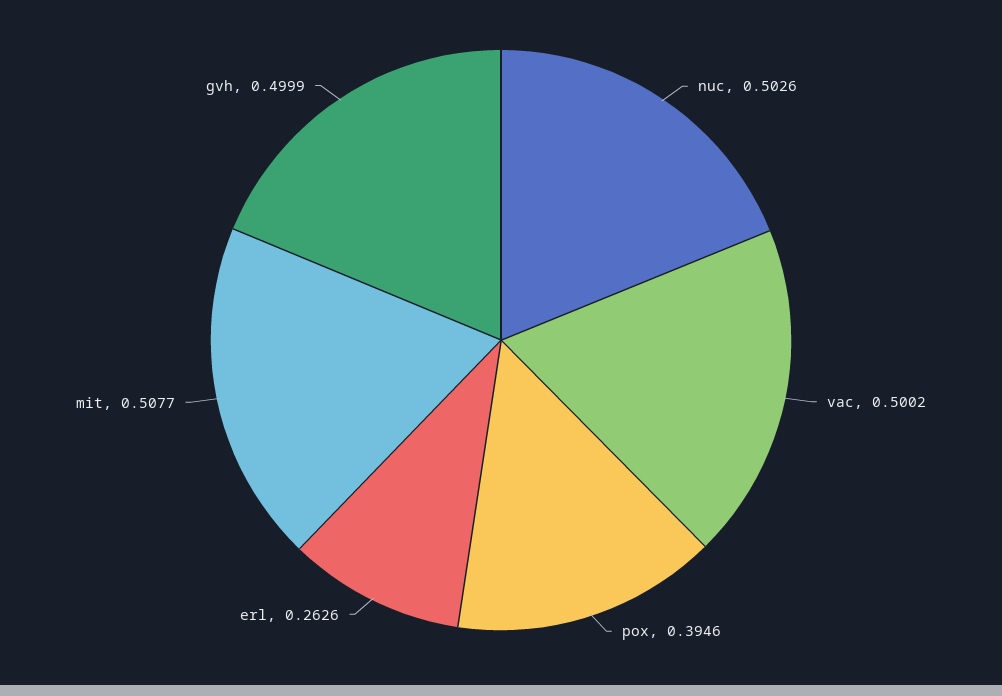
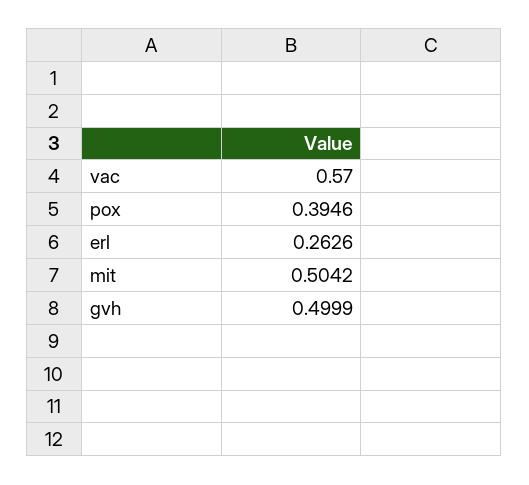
  {
-   "nuc": 0.5026,
-   "vac": 0.5002,
+   "vac": 0.57,
    "pox": 0.3946,
    "erl": 0.2626,
-   "mit": 0.5077,
+   "mit": 0.5042,
    "gvh": 0.4999
  }

